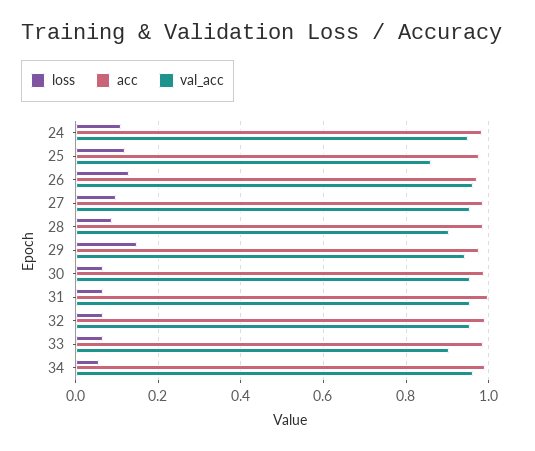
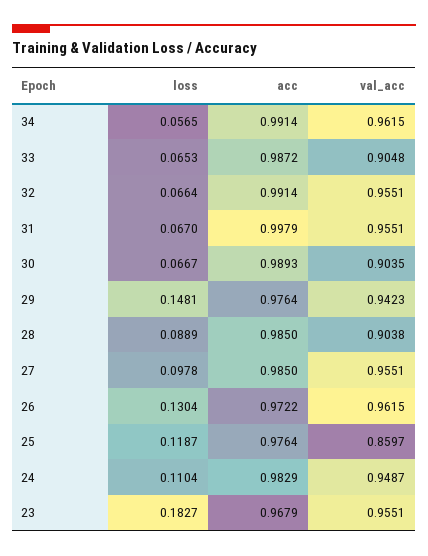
  {
    "loss": {
      "24": 0.1104,
      "25": 0.1187,
      "26": 0.1304,
      "27": 0.0978,
      "28": 0.0889,
      "29": 0.1481,
      "30": 0.0667,
      "31": 0.067,
      "32": 0.0664,
      "33": 0.0653,
-     "34": 0.0565
+     "34": 0.0565,
+     "23": 0.1827
    },
    "acc": {
      "24": 0.9829,
      "25": 0.9764,
      "26": 0.9722,
      "27": 0.985,
      "28": 0.985,
      "29": 0.9764,
      "30": 0.9893,
      "31": 0.9979,
      "32": 0.9914,
      "33": 0.9872,
-     "34": 0.9914
+     "34": 0.9914,
+     "23": 0.9679
    },
    "val_acc": {
      "24": 0.9487,
      "25": 0.8597,
      "26": 0.9615,
      "27": 0.9551,
      "28": 0.9038,
      "29": 0.9423,
-     "30": 0.96,
+     "30": 0.9035,
      "31": 0.9551,
      "32": 0.9551,
      "33": 0.9048,
-     "34": 0.9615
+     "34": 0.9615,
+     "23": 0.9551
    }
  }

